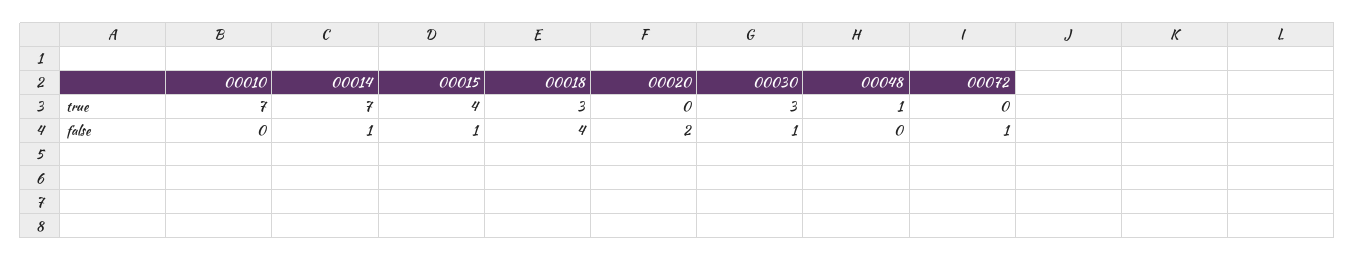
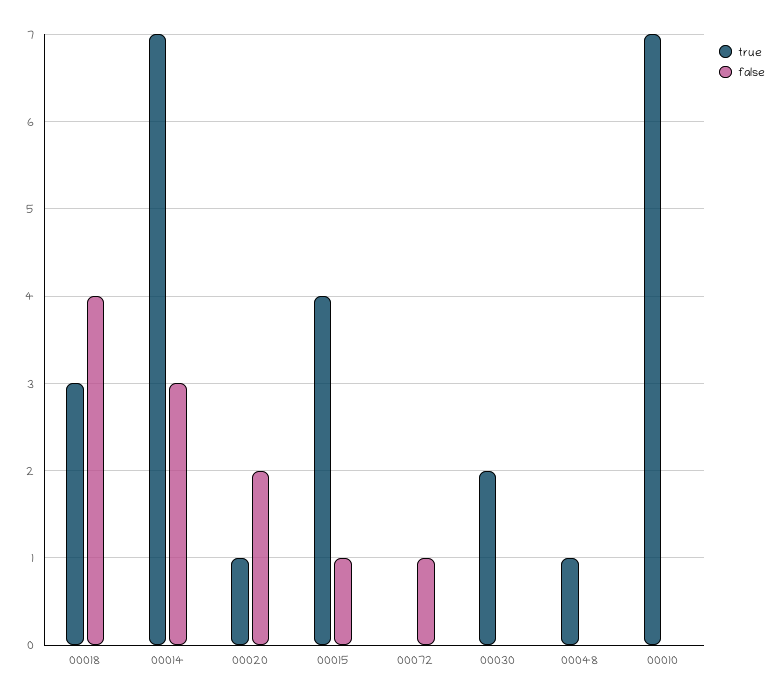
  {
    "true": {
      "00010": 7,
      "00014": 7,
      "00015": 4,
      "00018": 3,
-     "00020": 0,
+     "00020": 1,
-     "00030": 3,
+     "00030": 2,
      "00048": 1,
      "00072": 0
    },
    "false": {
      "00010": 0,
-     "00014": 1,
+     "00014": 3,
      "00015": 1,
      "00018": 4,
      "00020": 2,
-     "00030": 1,
+     "00030": 0,
      "00048": 0,
      "00072": 1
    }
  }

